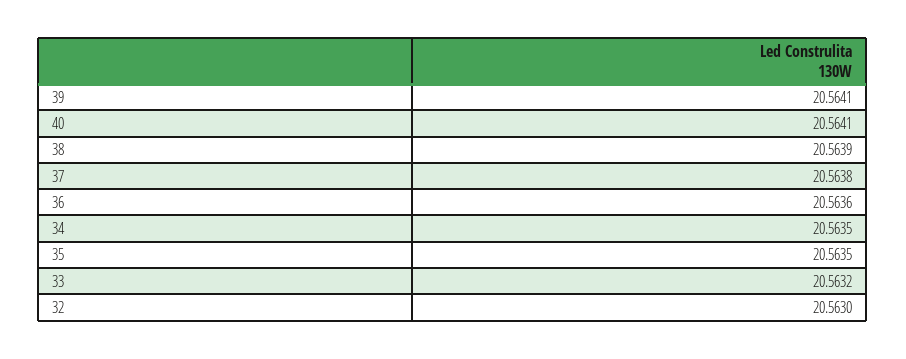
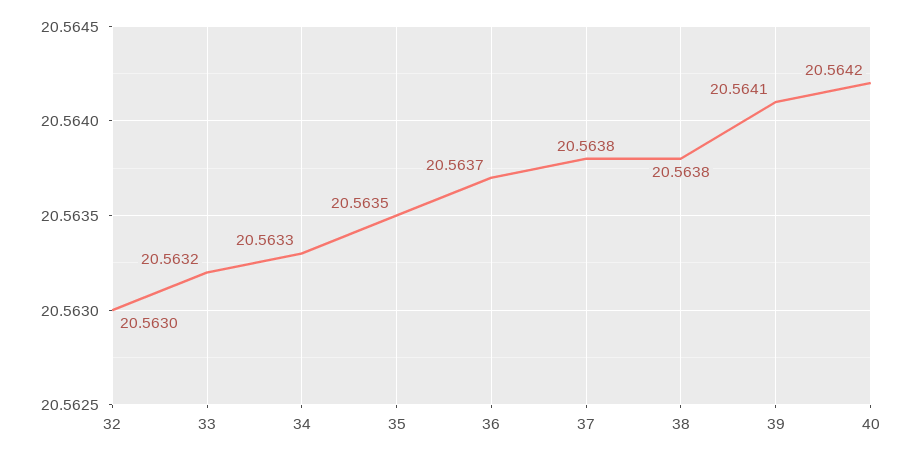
  {
    "39": 20.5641,
-   "40": 20.5641,
+   "40": 20.5642,
-   "38": 20.5639,
+   "38": 20.5638,
    "37": 20.5638,
-   "36": 20.5636,
+   "36": 20.5637,
-   "34": 20.5635,
+   "34": 20.5633,
    "35": 20.5635,
    "33": 20.5632,
    "32": 20.563
  }

